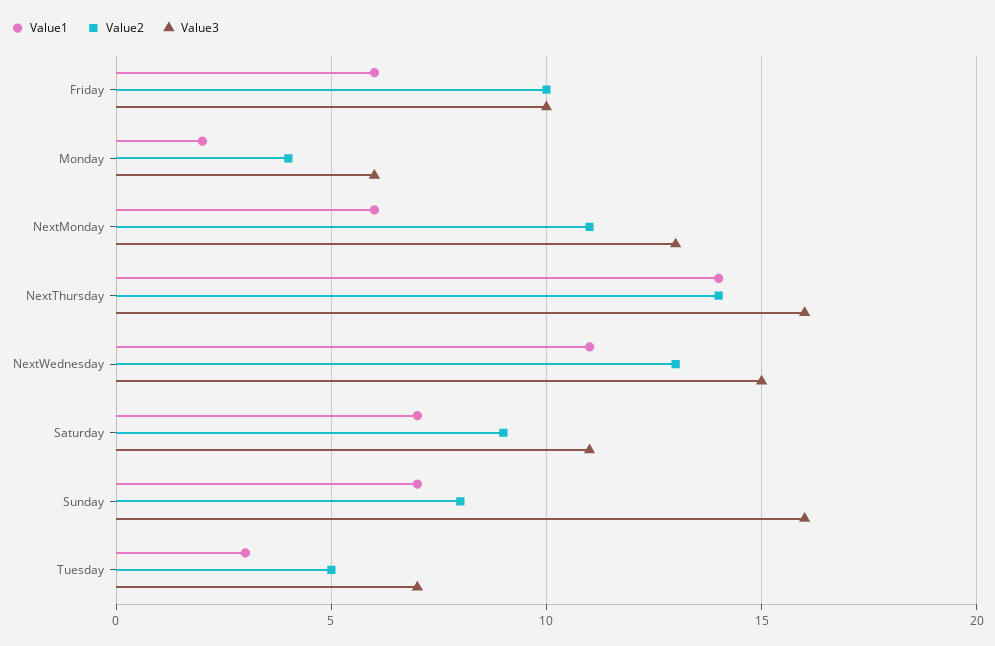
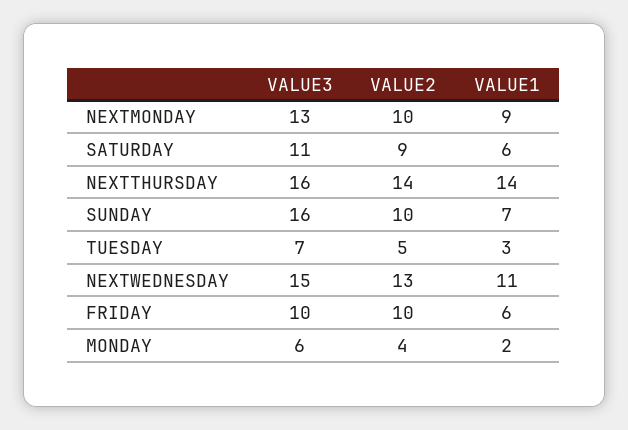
  {
    "Value1": {
      "Friday": 6,
      "Monday": 2,
-     "NextMonday": 6,
+     "NextMonday": 9,
      "NextThursday": 14,
      "NextWednesday": 11,
-     "Saturday": 7,
+     "Saturday": 6,
      "Sunday": 7,
      "Tuesday": 3
    },
    "Value2": {
      "Friday": 10,
      "Monday": 4,
-     "NextMonday": 11,
+     "NextMonday": 10,
      "NextThursday": 14,
      "NextWednesday": 13,
      "Saturday": 9,
-     "Sunday": 8,
+     "Sunday": 10,
      "Tuesday": 5
    },
    "Value3": {
      "Friday": 10,
      "Monday": 6,
      "NextMonday": 13,
      "NextThursday": 16,
      "NextWednesday": 15,
      "Saturday": 11,
      "Sunday": 16,
      "Tuesday": 7
    }
  }

